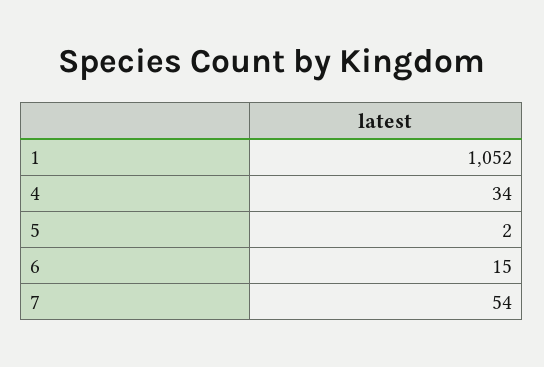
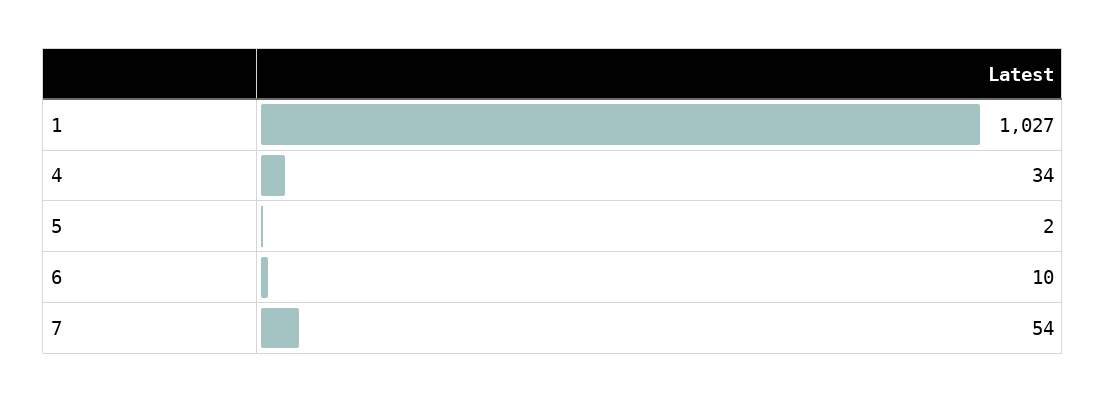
  {
-   "1": 1052,
+   "1": 1027,
    "4": 34,
    "5": 2,
-   "6": 15,
+   "6": 10,
    "7": 54
  }

